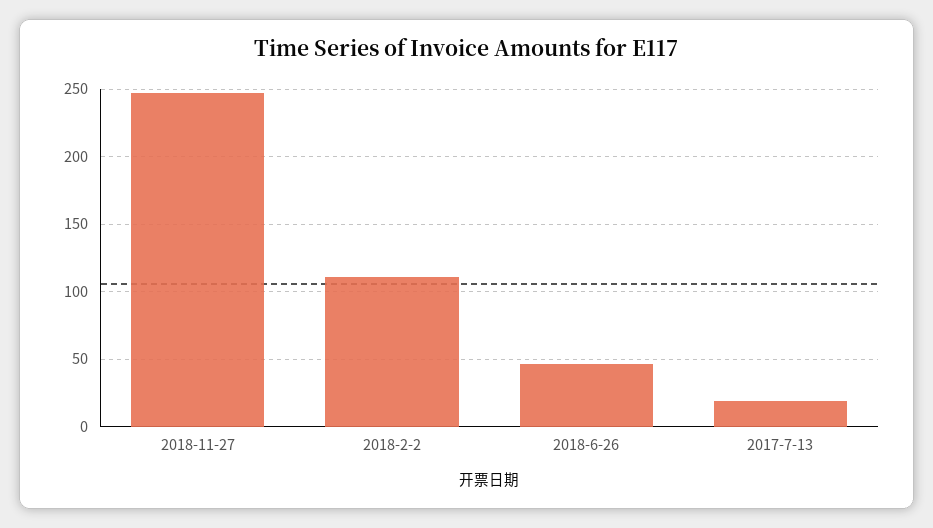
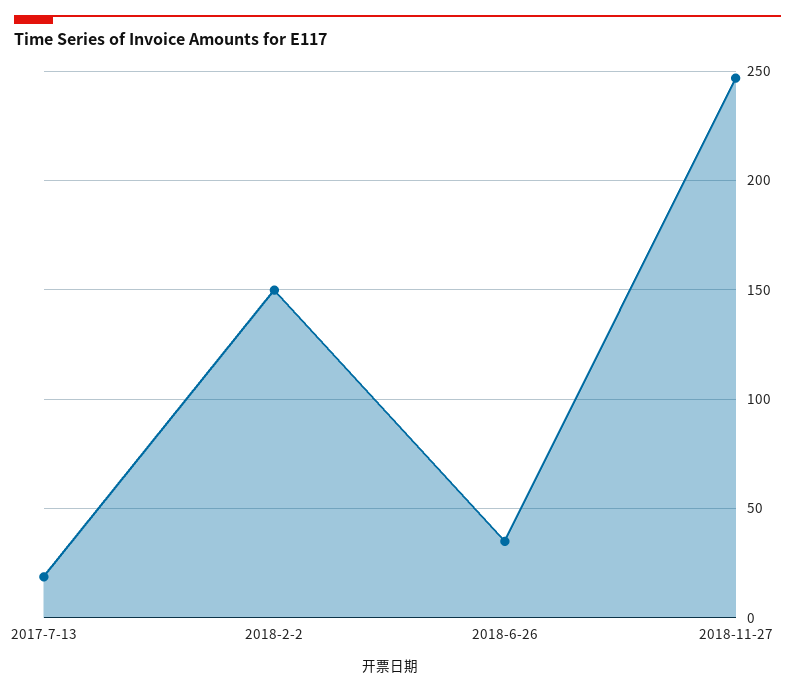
  {
    "2018-11-27": 245,
-   "2018-2-2": 110,
+   "2018-2-2": 150,
-   "2018-6-26": 45,
+   "2018-6-26": 35,
    "2017-7-13": 20
  }

